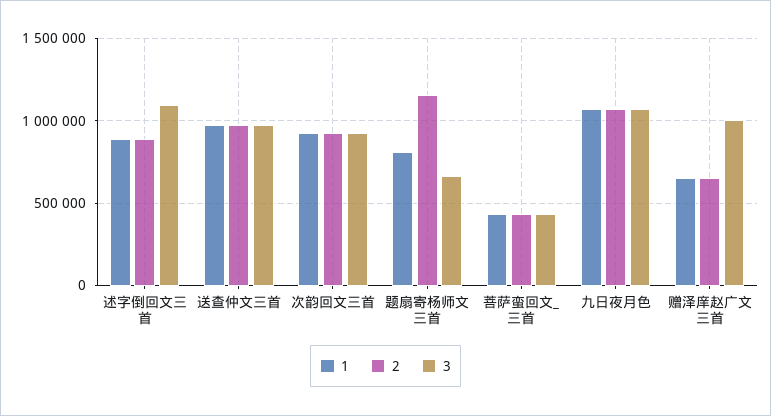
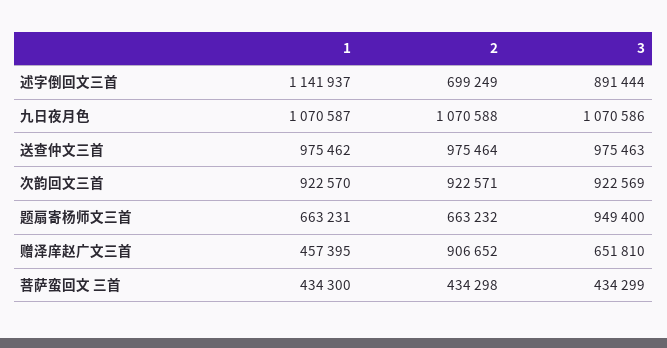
  {
    "1": {
-     "述字倒回文三首": 900000,
+     "述字倒回文三首": 1141937,
      "送查仲文三首": 975462,
      "次韵回文三首": 922570,
-     "题扇寄杨师文三首": 800000,
+     "题扇寄杨师文三首": 663231,
      "菩萨蛮回文_三首": 434300,
      "九日夜月色": 1070587,
-     "赠泽庠赵广文三首": 650000
+     "赠泽庠赵广文三首": 457395
    },
    "2": {
-     "述字倒回文三首": 900000,
+     "述字倒回文三首": 699249,
      "送查仲文三首": 975464,
      "次韵回文三首": 922571,
-     "题扇寄杨师文三首": 1150000,
+     "题扇寄杨师文三首": 663232,
      "菩萨蛮回文_三首": 434298,
      "九日夜月色": 1070588,
-     "赠泽庠赵广文三首": 650000
+     "赠泽庠赵广文三首": 906652
    },
    "3": {
-     "述字倒回文三首": 1100000,
+     "述字倒回文三首": 891444,
      "送查仲文三首": 975463,
      "次韵回文三首": 922569,
-     "题扇寄杨师文三首": 650000,
+     "题扇寄杨师文三首": 949400,
      "菩萨蛮回文_三首": 434299,
      "九日夜月色": 1070586,
-     "赠泽庠赵广文三首": 1000000
+     "赠泽庠赵广文三首": 651810
    }
  }

